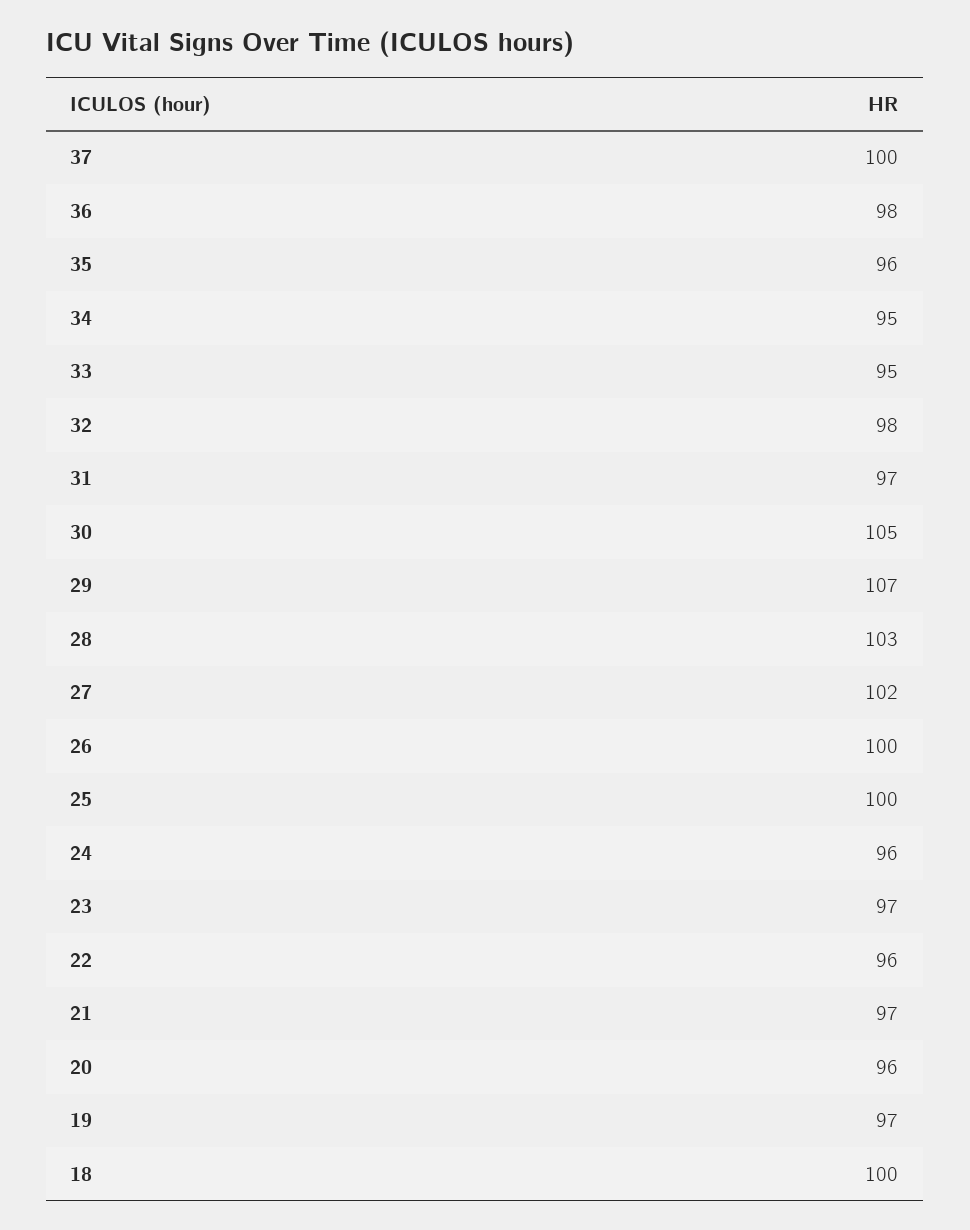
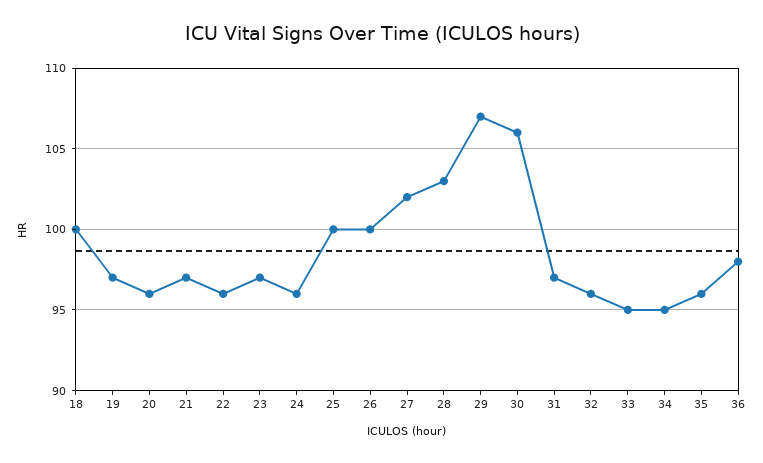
  {
-   "37": 100,
    "36": 98,
    "35": 96,
    "34": 95,
    "33": 95,
-   "32": 98,
+   "32": 96,
    "31": 97,
-   "30": 105,
+   "30": 106,
    "29": 107,
    "28": 103,
    "27": 102,
    "26": 100,
    "25": 100,
    "24": 96,
    "23": 97,
    "22": 96,
    "21": 97,
    "20": 96,
    "19": 97,
    "18": 100
  }

